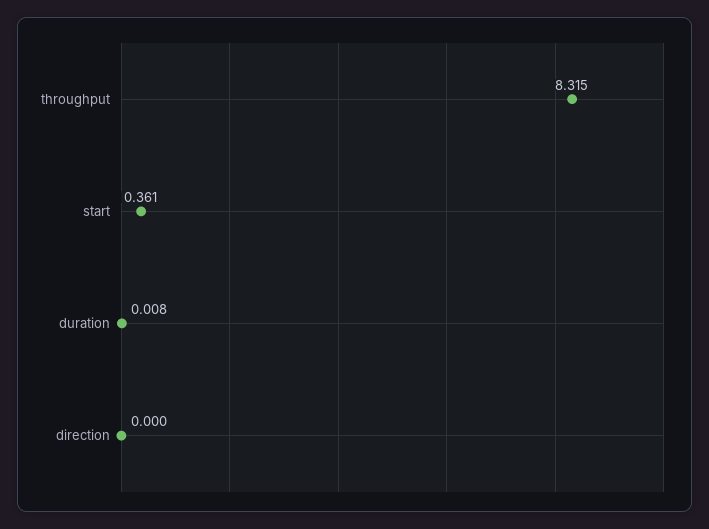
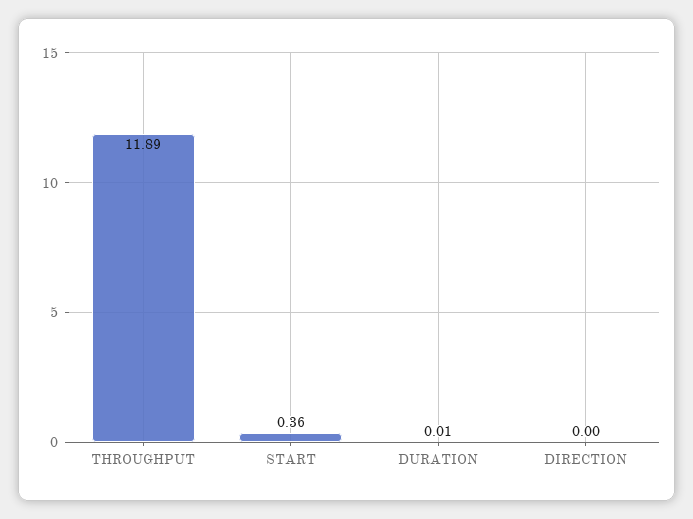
  {
-   "throughput": 8.315,
+   "throughput": 11.89,
    "start": 0.361,
    "duration": 0.008,
    "direction": 0
  }

